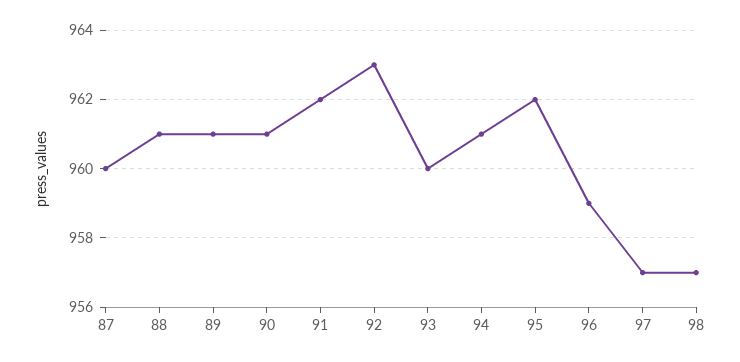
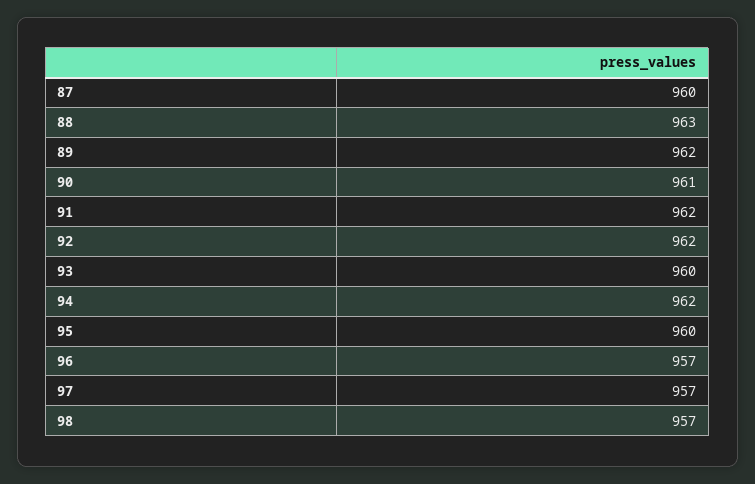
  {
    "87": 960,
-   "88": 961,
+   "88": 963,
-   "89": 961,
+   "89": 962,
    "90": 961,
    "91": 962,
-   "92": 963,
+   "92": 962,
    "93": 960,
-   "94": 961,
+   "94": 962,
-   "95": 962,
+   "95": 960,
-   "96": 959,
+   "96": 957,
    "97": 957,
    "98": 957
  }

